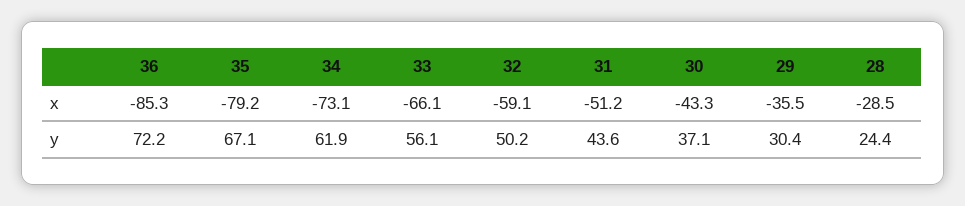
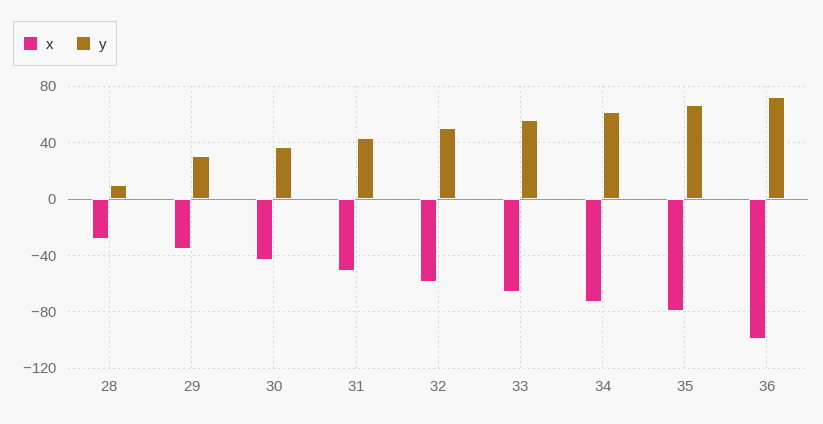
  {
    "x": {
-     "36": -85.3,
+     "36": -100,
      "35": -79.2,
      "34": -73.1,
      "33": -66.1,
      "32": -59.1,
      "31": -51.2,
      "30": -43.3,
      "29": -35.5,
      "28": -28.5
    },
    "y": {
      "36": 72.2,
      "35": 67.1,
      "34": 61.9,
      "33": 56.1,
      "32": 50.2,
      "31": 43.6,
      "30": 37.1,
      "29": 30.4,
-     "28": 24.4
+     "28": 10
    }
  }

